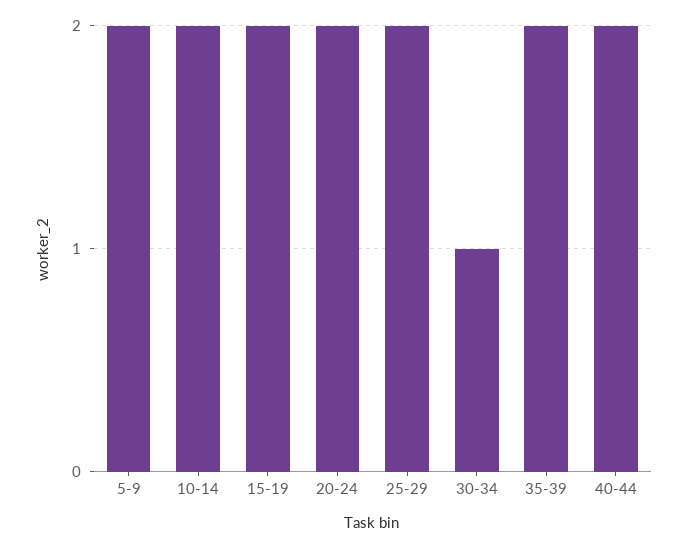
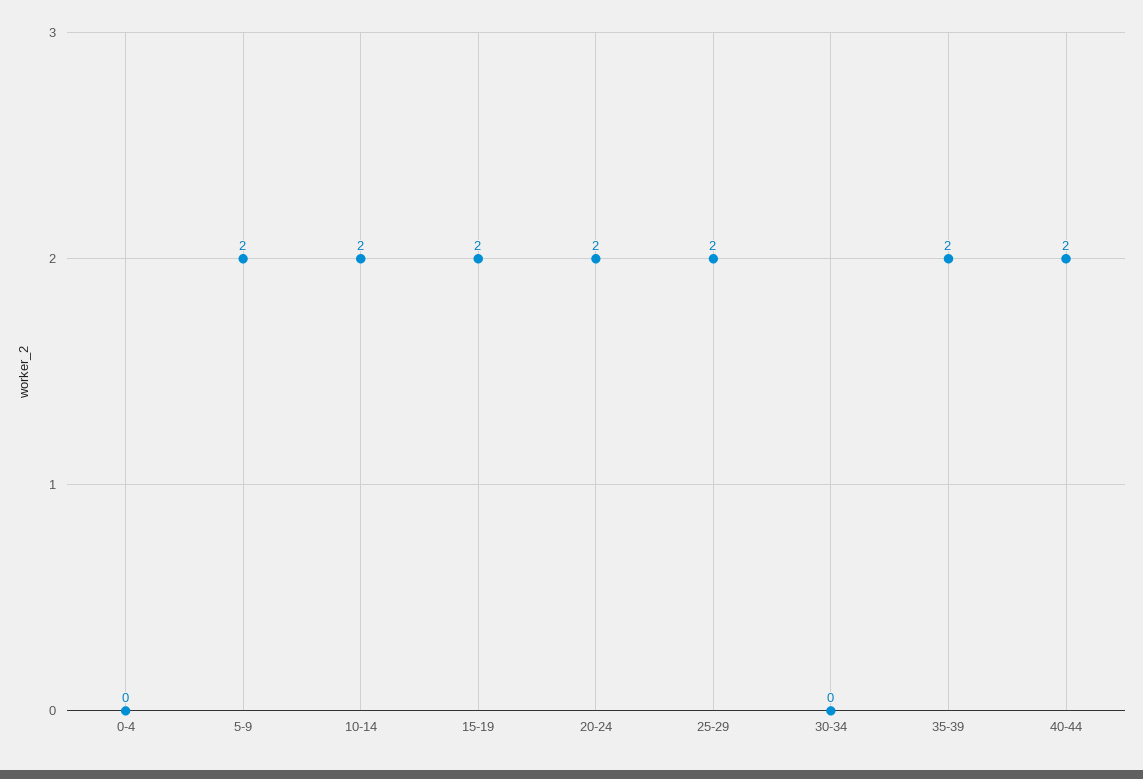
  {
    "5-9": 2,
    "10-14": 2,
    "15-19": 2,
    "20-24": 2,
    "25-29": 2,
-   "30-34": 1,
+   "30-34": 0,
    "35-39": 2,
-   "40-44": 2
+   "40-44": 2,
+   "0-4": 0
  }

